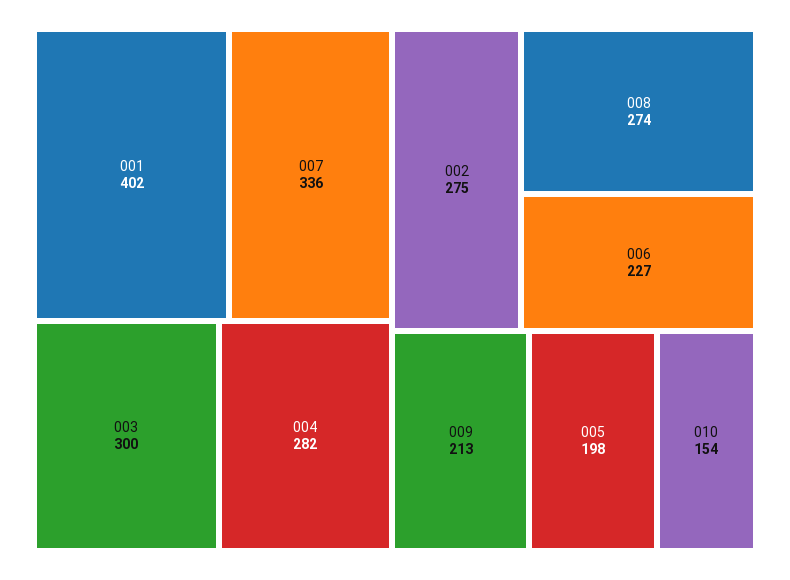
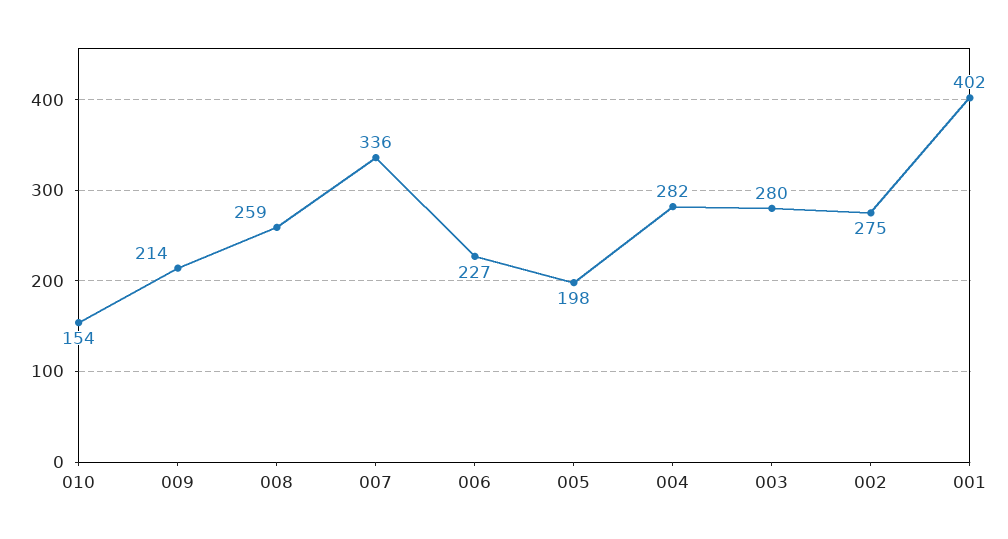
  {
    "001": 402,
    "007": 336,
-   "003": 300,
+   "003": 280,
    "004": 282,
    "002": 275,
-   "008": 274,
+   "008": 259,
    "006": 227,
-   "009": 213,
+   "009": 214,
    "005": 198,
    "010": 154
  }

